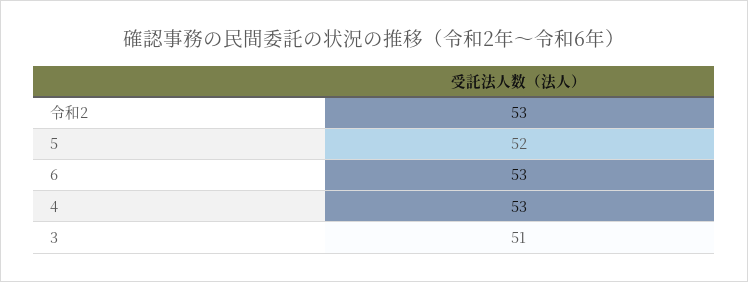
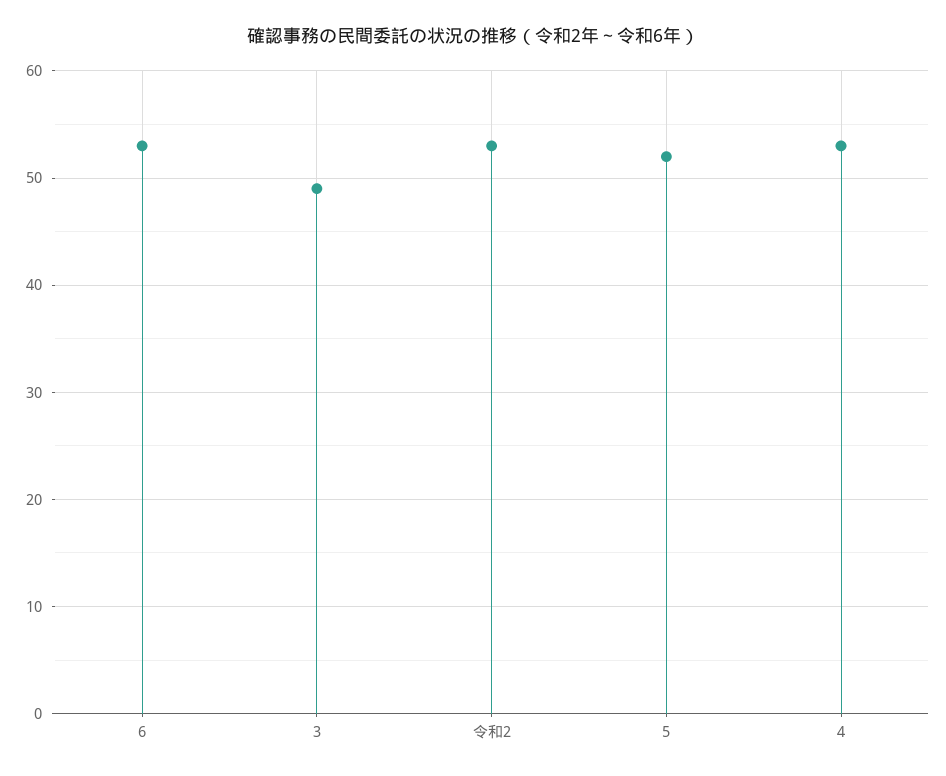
  {
    "令和2": 53,
    "5": 52,
    "6": 53,
    "4": 53,
-   "3": 51
+   "3": 49
  }

